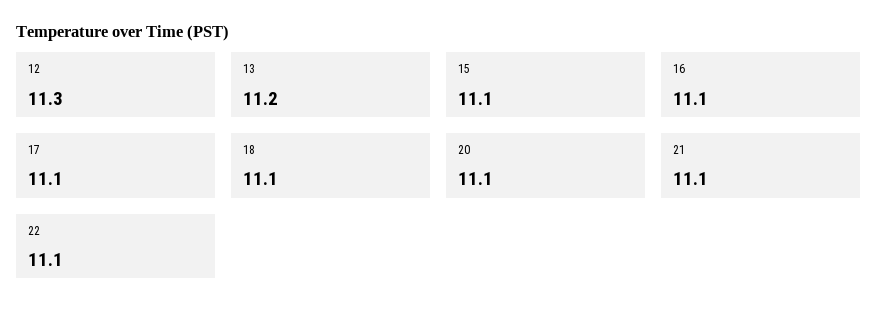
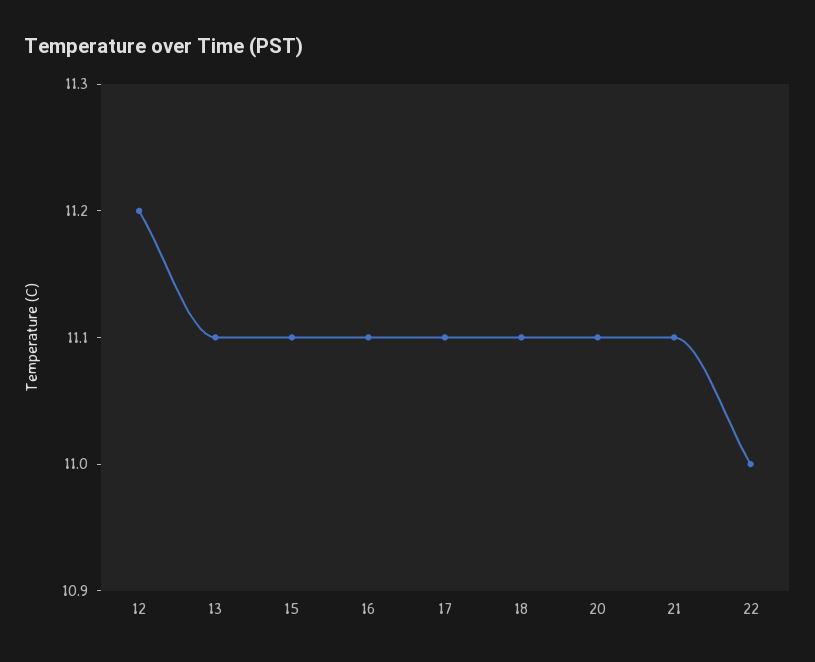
  {
-   "12": 11.3,
+   "12": 11.2,
-   "13": 11.2,
+   "13": 11.1,
    "15": 11.1,
    "16": 11.1,
    "17": 11.1,
    "18": 11.1,
    "20": 11.1,
    "21": 11.1,
-   "22": 11.1
+   "22": 11
  }

